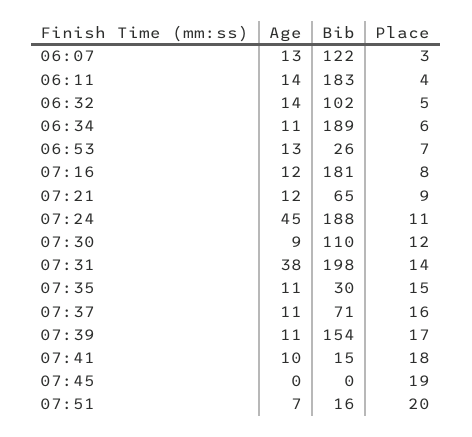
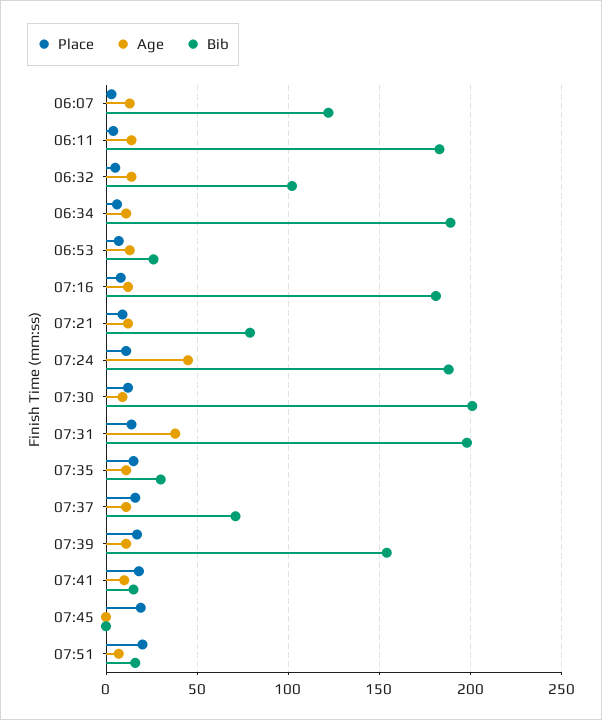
  {
    "Age": {
      "06:07": 13,
      "06:11": 14,
      "06:32": 14,
      "06:34": 11,
      "06:53": 13,
      "07:16": 12,
      "07:21": 12,
      "07:24": 45,
      "07:30": 9,
      "07:31": 38,
      "07:35": 11,
      "07:37": 11,
      "07:39": 11,
      "07:41": 10,
      "07:45": 0,
      "07:51": 7
    },
    "Bib": {
      "06:07": 122,
      "06:11": 183,
      "06:32": 102,
      "06:34": 189,
      "06:53": 26,
      "07:16": 181,
-     "07:21": 65,
+     "07:21": 80,
      "07:24": 188,
-     "07:30": 110,
+     "07:30": 200,
      "07:31": 198,
      "07:35": 30,
      "07:37": 71,
      "07:39": 154,
      "07:41": 15,
      "07:45": 0,
      "07:51": 16
    },
    "Place": {
      "06:07": 3,
      "06:11": 4,
      "06:32": 5,
      "06:34": 6,
      "06:53": 7,
      "07:16": 8,
      "07:21": 9,
      "07:24": 11,
      "07:30": 12,
      "07:31": 14,
      "07:35": 15,
      "07:37": 16,
      "07:39": 17,
      "07:41": 18,
      "07:45": 19,
      "07:51": 20
    }
  }

